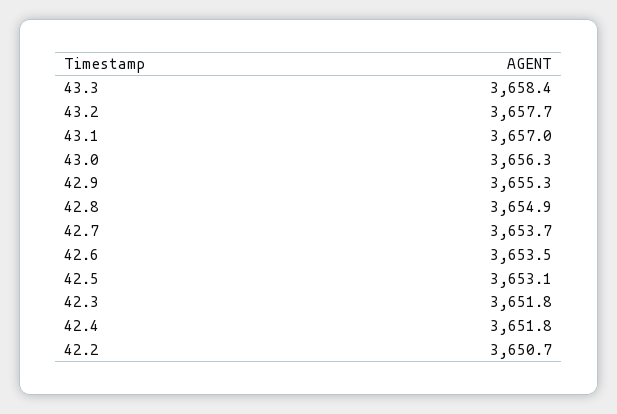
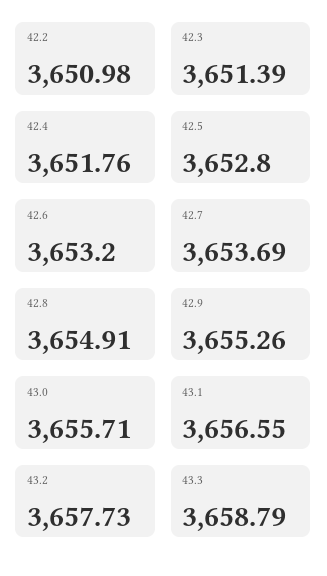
  {
-   "43.3": 3658.4,
+   "43.3": 3658.79,
    "43.2": 3657.73,
-   "43.1": 3657,
+   "43.1": 3656.55,
-   "43.0": 3656.3,
+   "43.0": 3655.71,
    "42.9": 3655.26,
    "42.8": 3654.91,
    "42.7": 3653.69,
-   "42.6": 3653.5,
+   "42.6": 3653.2,
-   "42.5": 3653.1,
+   "42.5": 3652.8,
-   "42.3": 3651.8,
+   "42.3": 3651.39,
    "42.4": 3651.76,
-   "42.2": 3650.7
+   "42.2": 3650.98
  }

